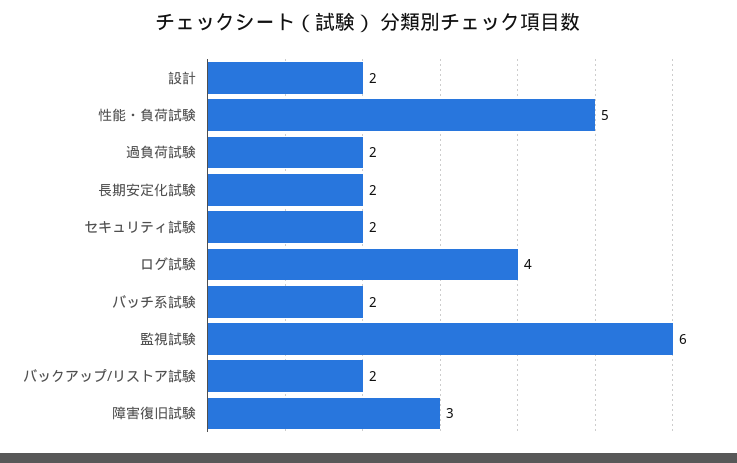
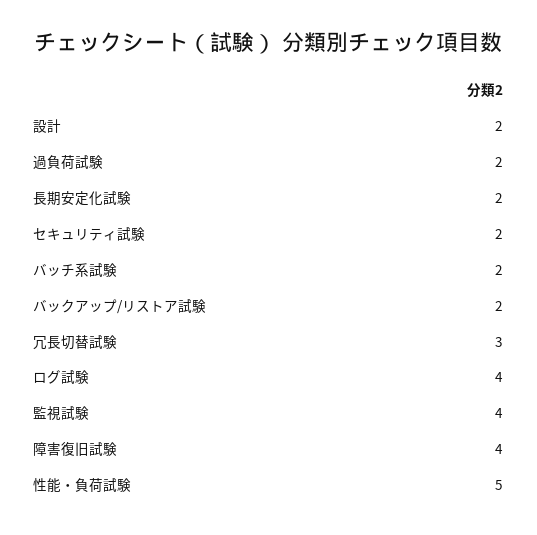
  {
    "設計": 2,
    "性能・負荷試験": 5,
    "過負荷試験": 2,
    "長期安定化試験": 2,
    "セキュリティ試験": 2,
    "ログ試験": 4,
    "バッチ系試験": 2,
-   "監視試験": 6,
+   "監視試験": 4,
    "バックアップ/リストア試験": 2,
-   "障害復旧試験": 3
+   "障害復旧試験": 4,
+   "冗長切替試験": 3
  }

